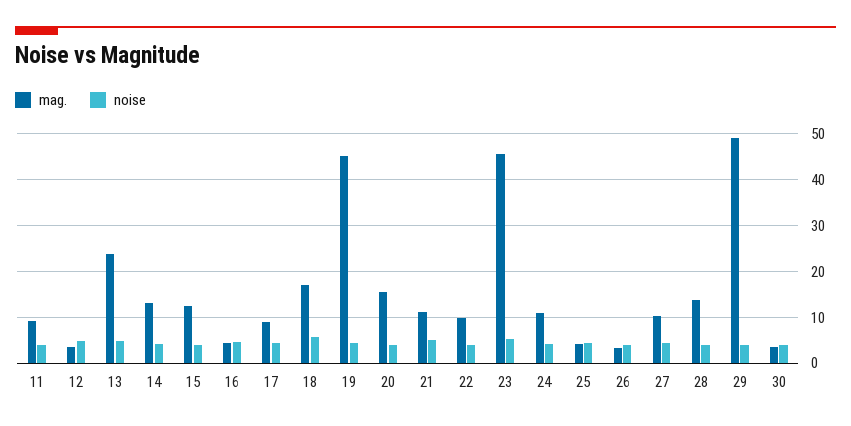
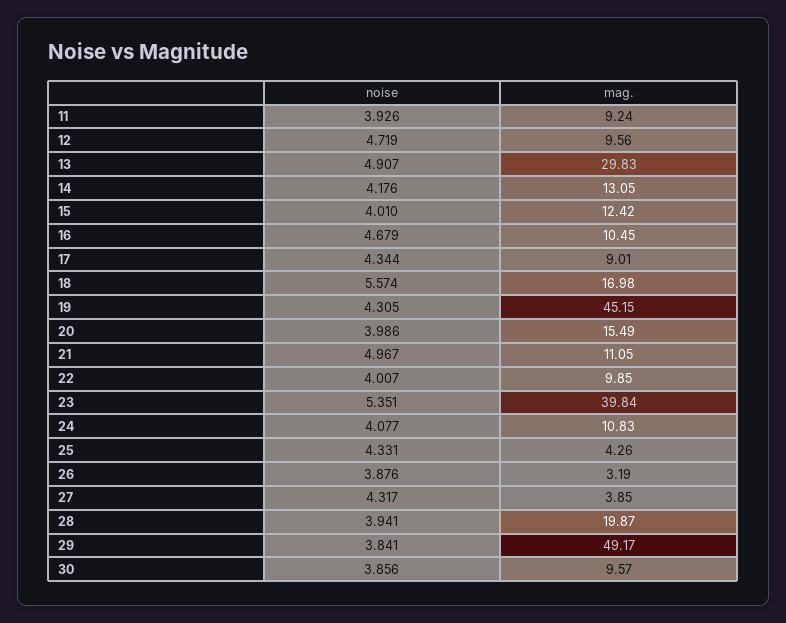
  {
    "mag.": {
      "11": 9.24,
-     "12": 4,
+     "12": 9.56,
-     "13": 24,
+     "13": 29.83,
      "14": 13.05,
      "15": 12.42,
-     "16": 4,
+     "16": 10.45,
      "17": 9.01,
      "18": 16.98,
      "19": 45.15,
      "20": 15.49,
      "21": 11.05,
      "22": 9.85,
-     "23": 46,
+     "23": 39.84,
      "24": 10.83,
      "25": 4.26,
      "26": 3.19,
-     "27": 10,
+     "27": 3.85,
-     "28": 14,
+     "28": 19.87,
      "29": 49.17,
-     "30": 4
+     "30": 9.57
    },
    "noise": {
      "11": 3.926,
      "12": 4.719,
      "13": 4.907,
      "14": 4.176,
      "15": 4.01,
      "16": 4.679,
      "17": 4.344,
      "18": 5.574,
      "19": 4.305,
      "20": 3.986,
      "21": 4.967,
      "22": 4.007,
      "23": 5.351,
      "24": 4.077,
      "25": 4.331,
      "26": 3.876,
      "27": 4.317,
      "28": 3.941,
      "29": 3.841,
      "30": 3.856
    }
  }

